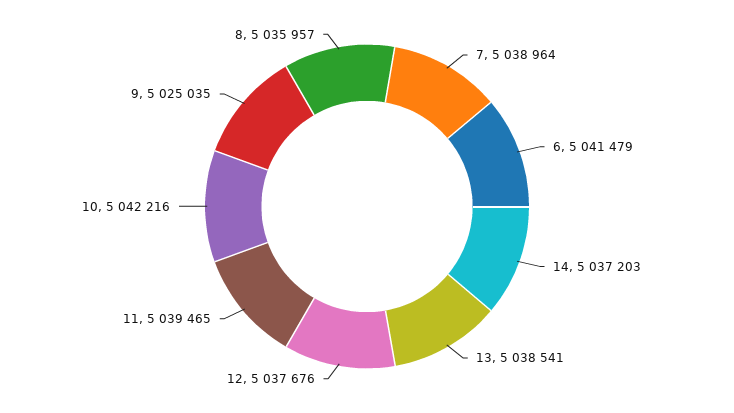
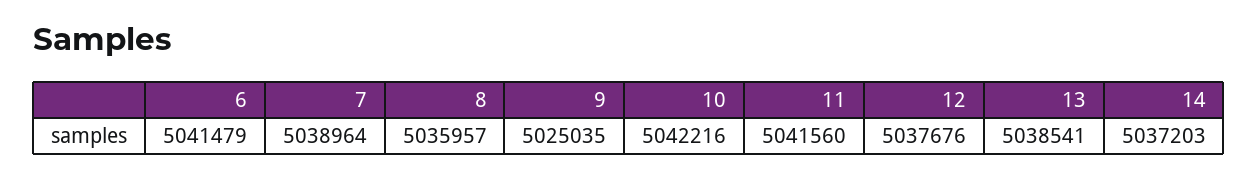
  {
    "7": 5038964,
    "6": 5041479,
    "14": 5037203,
    "13": 5038541,
    "12": 5037676,
-   "11": 5039465,
+   "11": 5041560,
    "10": 5042216,
    "9": 5025035,
    "8": 5035957
  }

